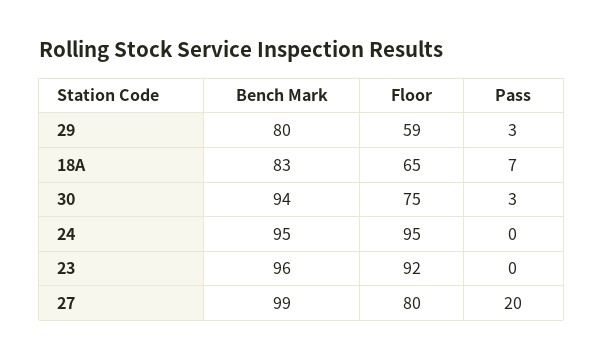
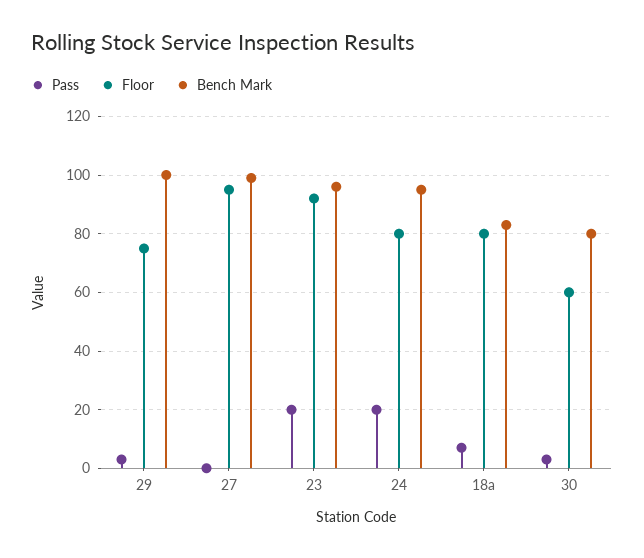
  {
    "Bench Mark": {
-     "29": 80,
+     "29": 100,
      "18A": 83,
-     "30": 94,
+     "30": 80,
      "24": 95,
      "23": 96,
      "27": 99
    },
    "Floor": {
-     "29": 59,
+     "29": 75,
-     "18A": 65,
+     "18A": 80,
-     "30": 75,
+     "30": 60,
-     "24": 95,
+     "24": 80,
      "23": 92,
-     "27": 80
+     "27": 95
    },
    "Pass": {
      "29": 3,
      "18A": 7,
      "30": 3,
-     "24": 0,
+     "24": 20,
-     "23": 0,
+     "23": 20,
-     "27": 20
+     "27": 0
    }
  }

